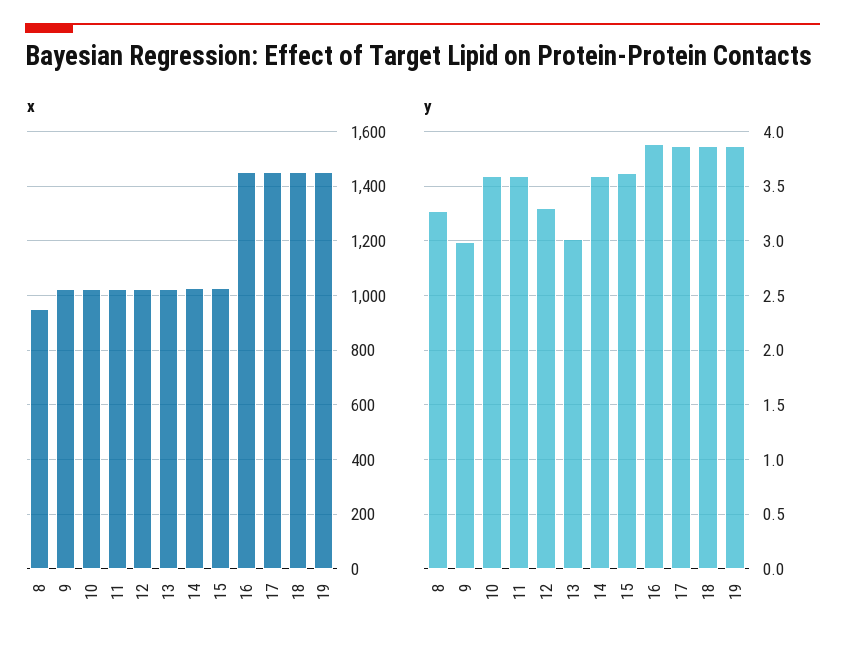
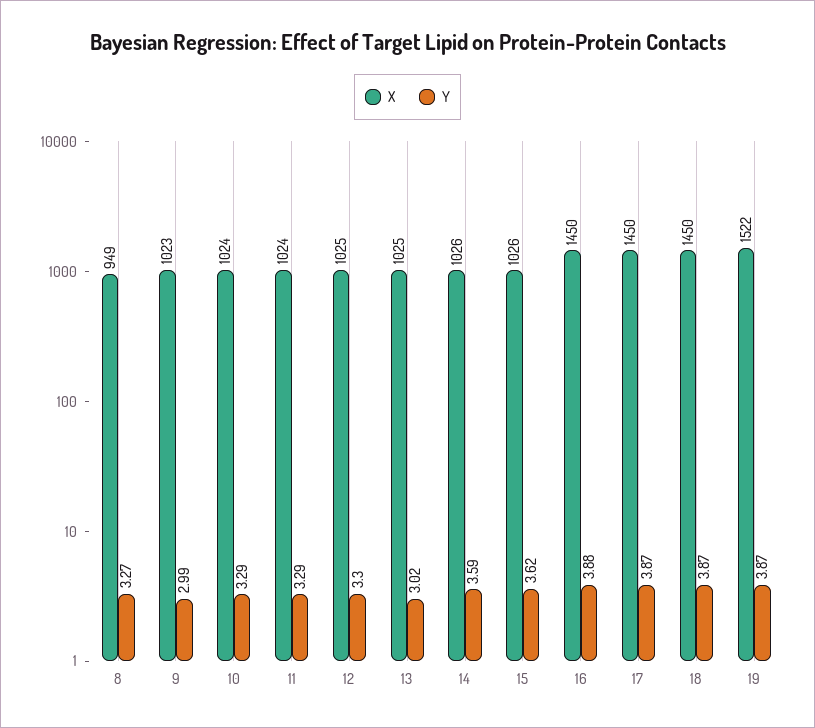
  {
    "x": {
      "8": 949,
      "9": 1023,
      "10": 1024,
      "11": 1024,
      "12": 1025,
      "13": 1025,
      "14": 1026,
      "15": 1026,
      "16": 1450,
      "17": 1450,
      "18": 1450,
-     "19": 1450
+     "19": 1522
    },
    "y": {
      "8": 3.27,
      "9": 2.99,
-     "10": 3.6,
+     "10": 3.29,
-     "11": 3.6,
+     "11": 3.29,
      "12": 3.3,
      "13": 3.02,
      "14": 3.59,
      "15": 3.62,
      "16": 3.88,
      "17": 3.87,
      "18": 3.87,
      "19": 3.87
    }
  }

